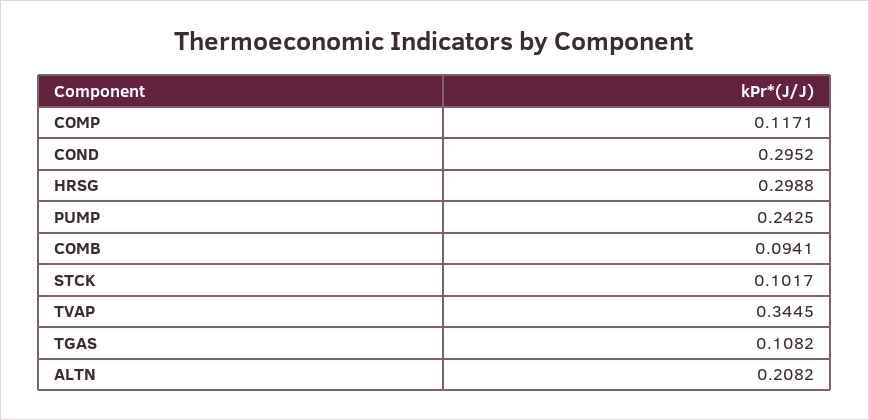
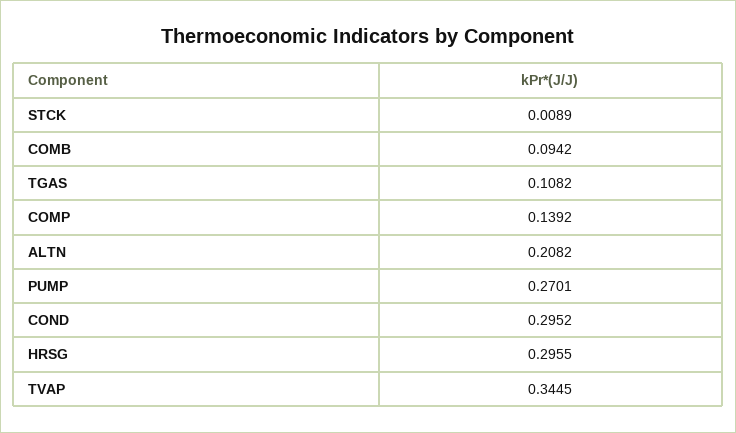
  {
-   "COMP": 0.1171,
+   "COMP": 0.1392,
    "COND": 0.2952,
-   "HRSG": 0.2988,
+   "HRSG": 0.2955,
-   "PUMP": 0.2425,
+   "PUMP": 0.2701,
-   "COMB": 0.0941,
+   "COMB": 0.0942,
-   "STCK": 0.1017,
+   "STCK": 0.0089,
    "TVAP": 0.3445,
    "TGAS": 0.1082,
    "ALTN": 0.2082
  }

